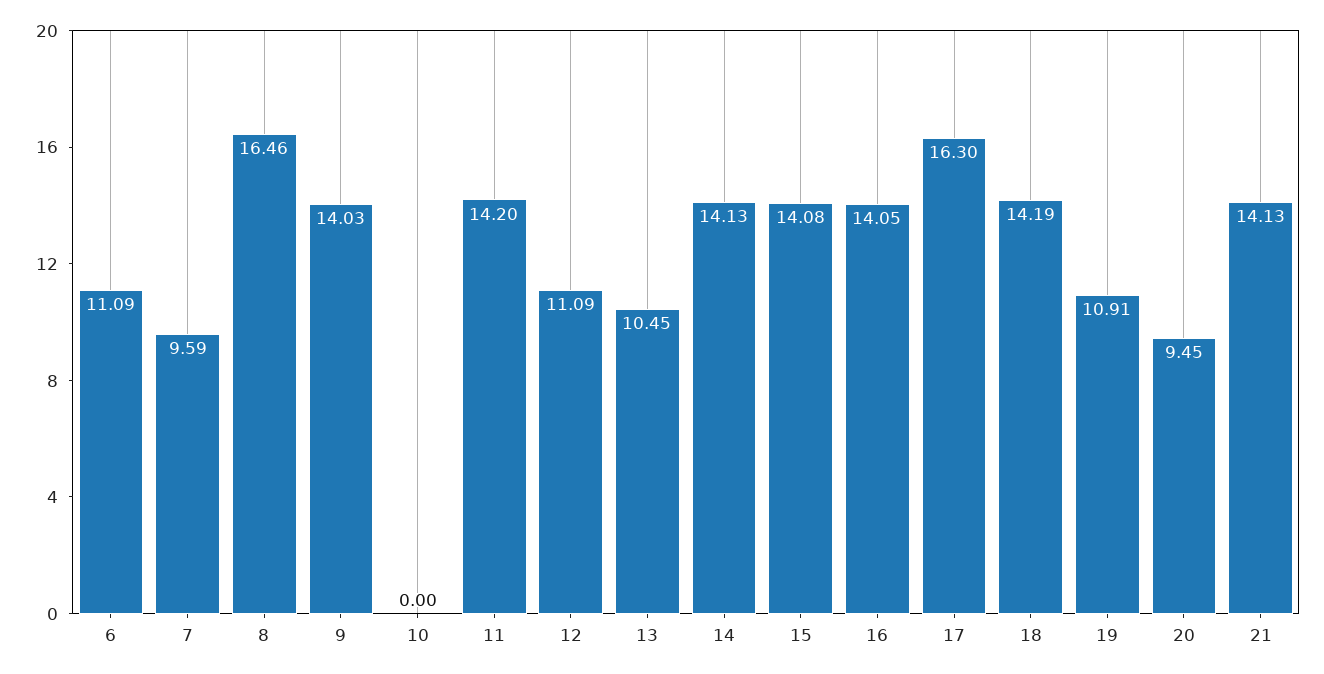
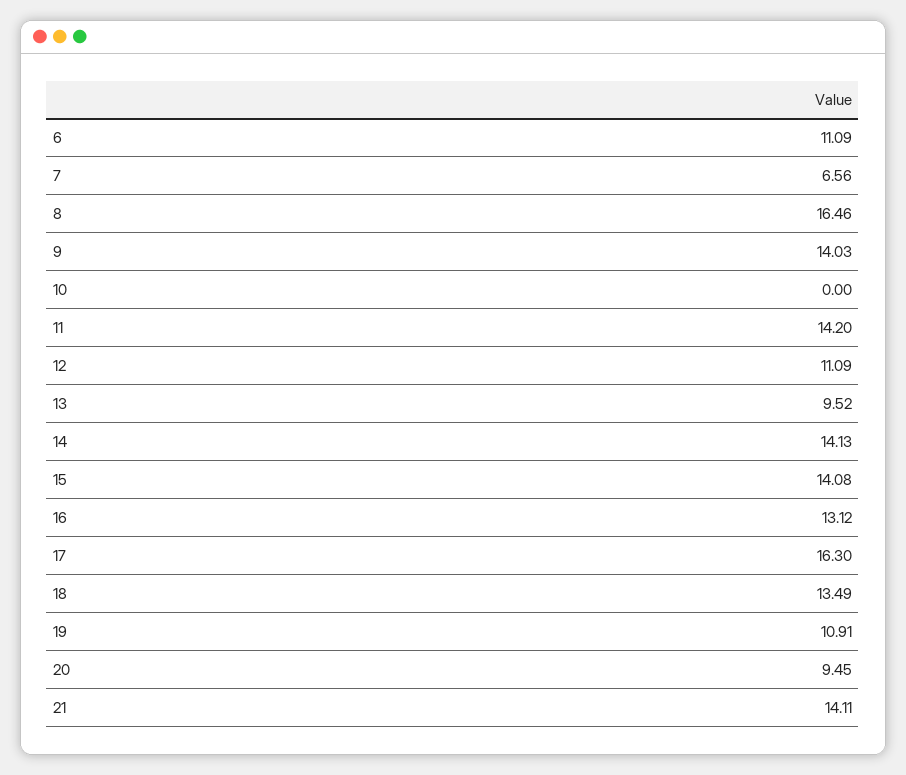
  {
    "6": 11.09,
-   "7": 9.59,
+   "7": 6.56,
    "8": 16.46,
    "9": 14.03,
    "10": 0,
    "11": 14.2,
    "12": 11.09,
-   "13": 10.45,
+   "13": 9.52,
    "14": 14.13,
    "15": 14.08,
-   "16": 14.05,
+   "16": 13.12,
    "17": 16.3,
-   "18": 14.19,
+   "18": 13.49,
    "19": 10.91,
    "20": 9.45,
-   "21": 14.13
+   "21": 14.11
  }

